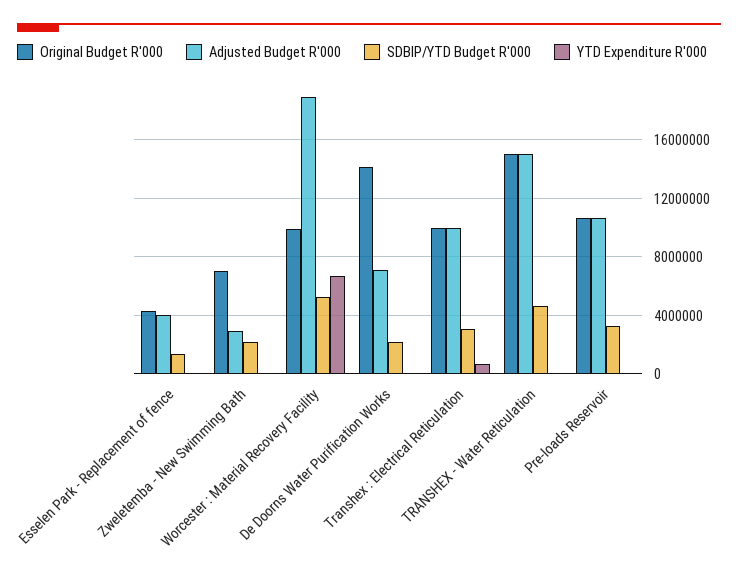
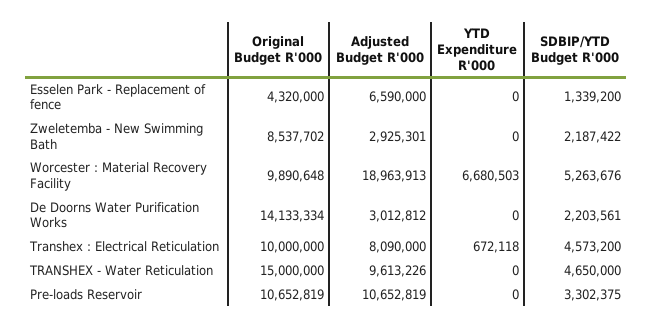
  {
    "Original Budget R'000": {
      "Esselen Park - Replacement of fence": 4320000,
-     "Zweletemba - New Swimming Bath": 7000000,
+     "Zweletemba - New Swimming Bath": 8537702,
      "Worcester : Material Recovery Facility": 9890648,
      "De Doorns Water Purification Works": 14133334,
      "Transhex : Electrical Reticulation": 10000000,
      "TRANSHEX - Water Reticulation": 15000000,
      "Pre-loads Reservoir": 10652819
    },
    "Adjusted Budget R'000": {
-     "Esselen Park - Replacement of fence": 4000000,
+     "Esselen Park - Replacement of fence": 6590000,
      "Zweletemba - New Swimming Bath": 2925301,
      "Worcester : Material Recovery Facility": 18963913,
-     "De Doorns Water Purification Works": 7000000,
+     "De Doorns Water Purification Works": 3012812,
-     "Transhex : Electrical Reticulation": 10000000,
+     "Transhex : Electrical Reticulation": 8090000,
-     "TRANSHEX - Water Reticulation": 15000000,
+     "TRANSHEX - Water Reticulation": 9613226,
      "Pre-loads Reservoir": 10652819
    },
    "SDBIP/YTD Budget R'000": {
      "Esselen Park - Replacement of fence": 1339200,
      "Zweletemba - New Swimming Bath": 2187422,
      "Worcester : Material Recovery Facility": 5263676,
      "De Doorns Water Purification Works": 2203561,
-     "Transhex : Electrical Reticulation": 3000000,
+     "Transhex : Electrical Reticulation": 4573200,
      "TRANSHEX - Water Reticulation": 4650000,
      "Pre-loads Reservoir": 3302375
    },
    "YTD Expenditure R'000": {
      "Esselen Park - Replacement of fence": 0,
      "Zweletemba - New Swimming Bath": 0,
      "Worcester : Material Recovery Facility": 6680503,
      "De Doorns Water Purification Works": 0,
      "Transhex : Electrical Reticulation": 672118,
      "TRANSHEX - Water Reticulation": 0,
      "Pre-loads Reservoir": 0
    }
  }

